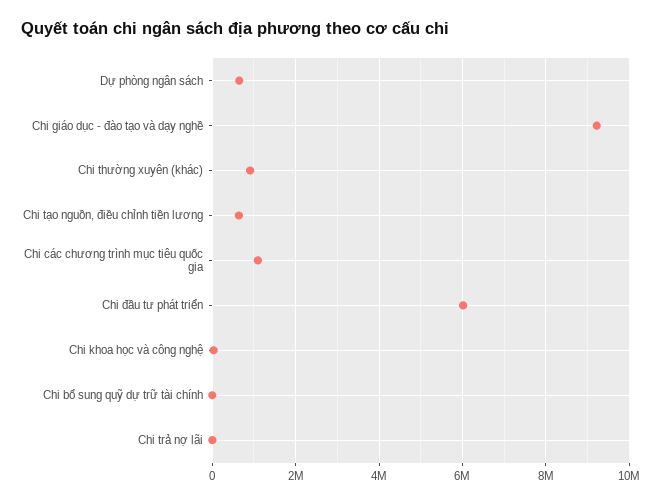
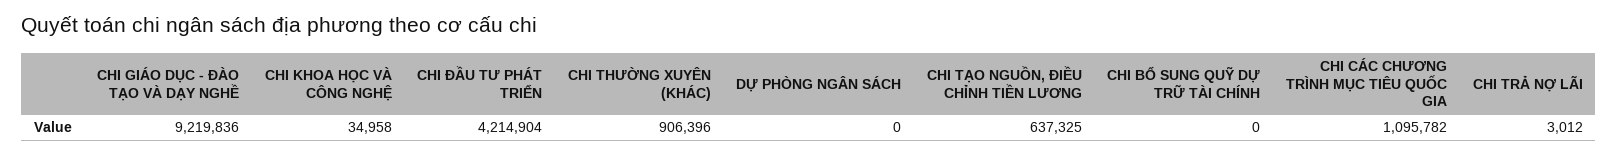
  {
-   "Dự phòng ngân sách": 600000,
+   "Dự phòng ngân sách": 0,
    "Chi giáo dục - đào tạo và dạy nghề": 9219836,
    "Chi thường xuyên (khác)": 906396,
    "Chi tạo nguồn, điều chỉnh tiền lương": 637325,
    "Chi các chương trình mục tiêu quốc gia": 1095782,
-   "Chi đầu tư phát triển": 6000000,
+   "Chi đầu tư phát triển": 4214904,
    "Chi khoa học và công nghệ": 34958,
    "Chi bổ sung quỹ dự trữ tài chính": 0,
    "Chi trả nợ lãi": 3012
  }

